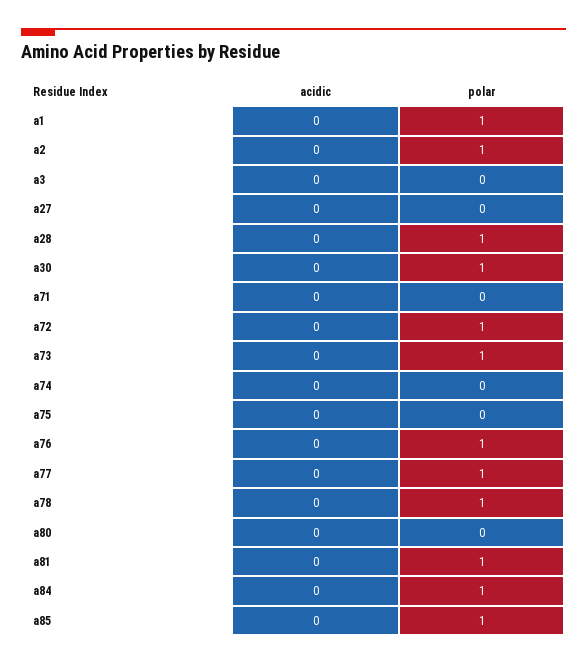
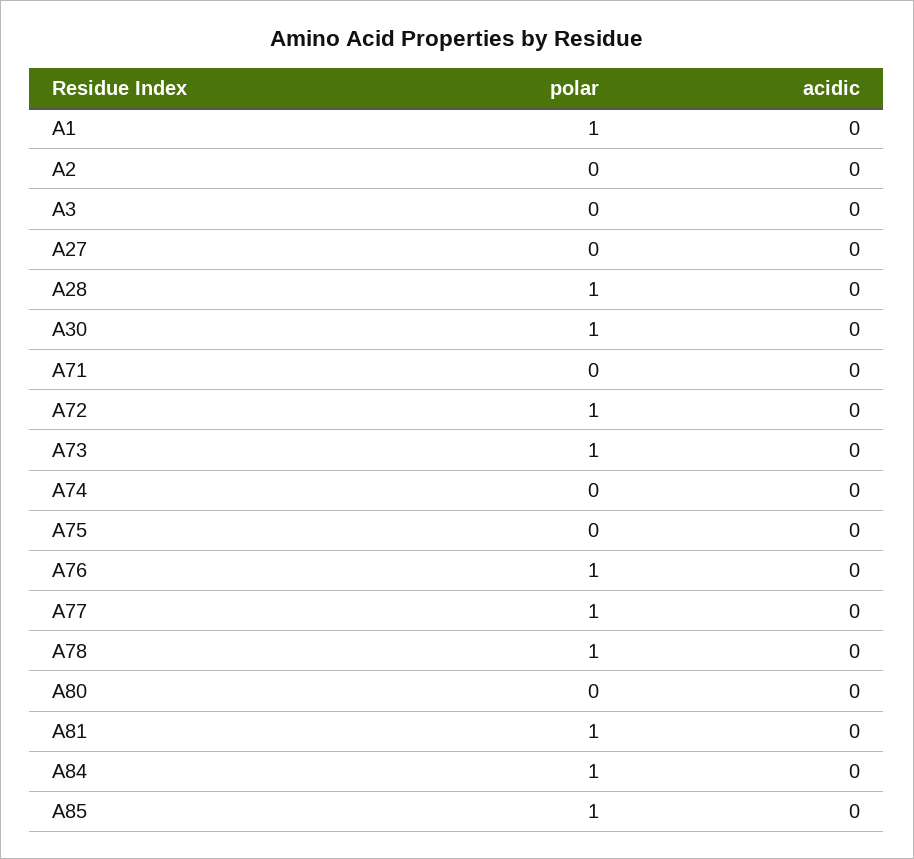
  {
    "acidic": {
      "a1": 0,
      "a2": 0,
      "a3": 0,
      "a27": 0,
      "a28": 0,
      "a30": 0,
      "a71": 0,
      "a72": 0,
      "a73": 0,
      "a74": 0,
      "a75": 0,
      "a76": 0,
      "a77": 0,
      "a78": 0,
      "a80": 0,
      "a81": 0,
      "a84": 0,
      "a85": 0
    },
    "polar": {
      "a1": 1,
-     "a2": 1,
+     "a2": 0,
      "a3": 0,
      "a27": 0,
      "a28": 1,
      "a30": 1,
      "a71": 0,
      "a72": 1,
      "a73": 1,
      "a74": 0,
      "a75": 0,
      "a76": 1,
      "a77": 1,
      "a78": 1,
      "a80": 0,
      "a81": 1,
      "a84": 1,
      "a85": 1
    }
  }

